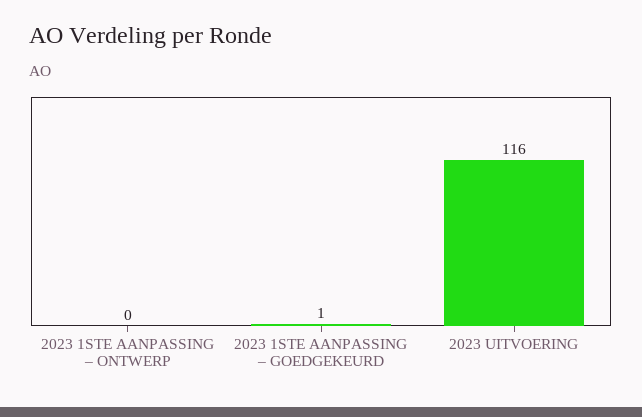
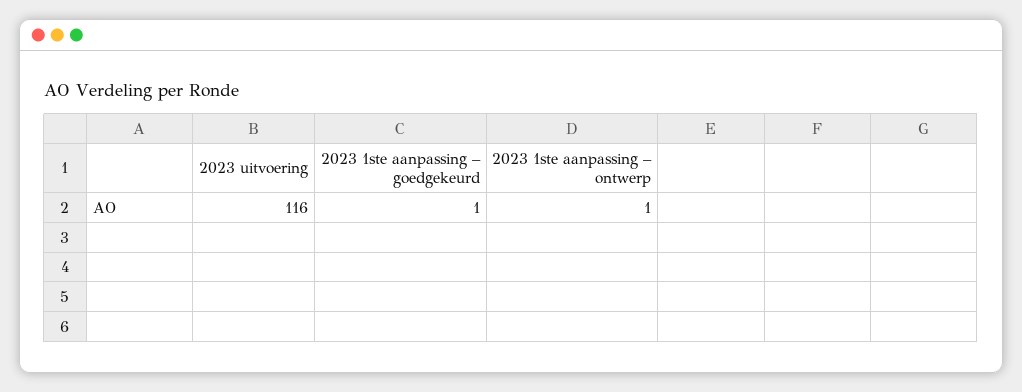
  {
-   "2023 1STE AANPASSING – ONTWERP": 0,
+   "2023 1STE AANPASSING – ONTWERP": 1,
    "2023 1STE AANPASSING – GOEDGEKEURD": 1,
    "2023 UITVOERING": 116
  }

